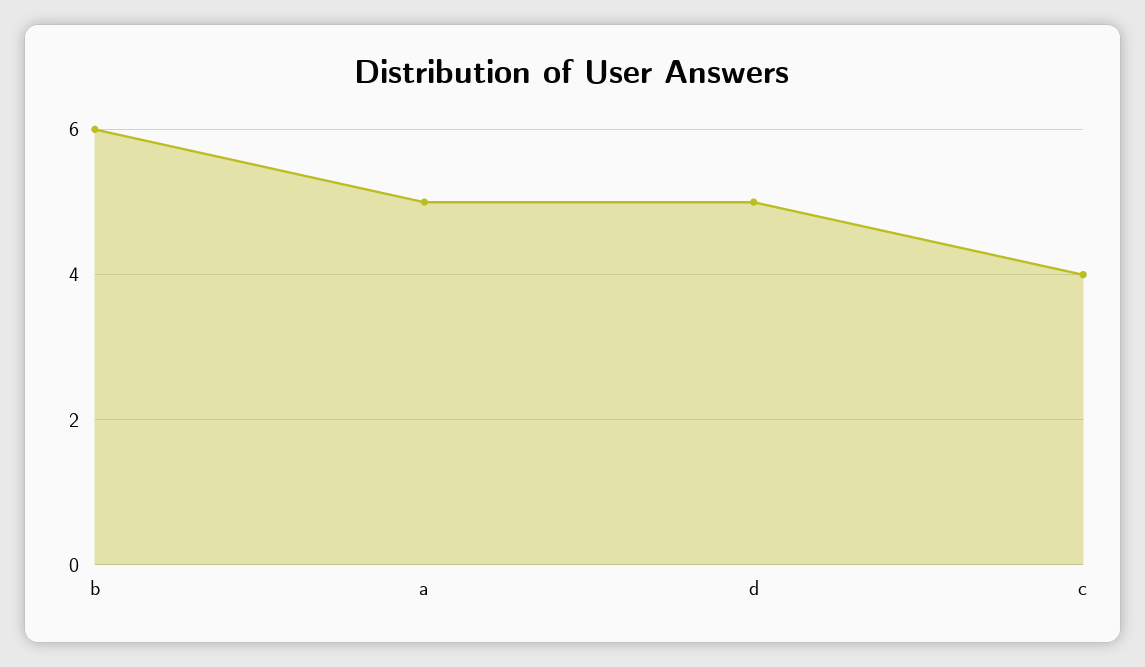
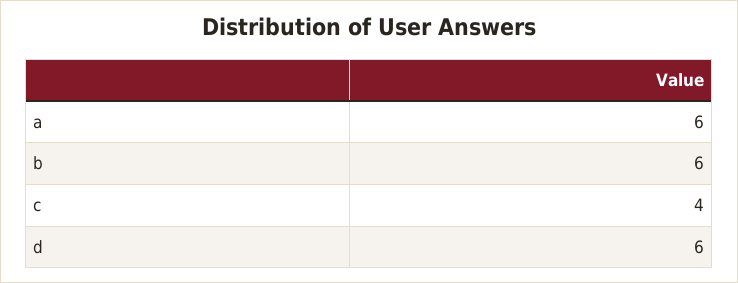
  {
    "b": 6,
-   "a": 5,
+   "a": 6,
-   "d": 5,
+   "d": 6,
    "c": 4
  }

